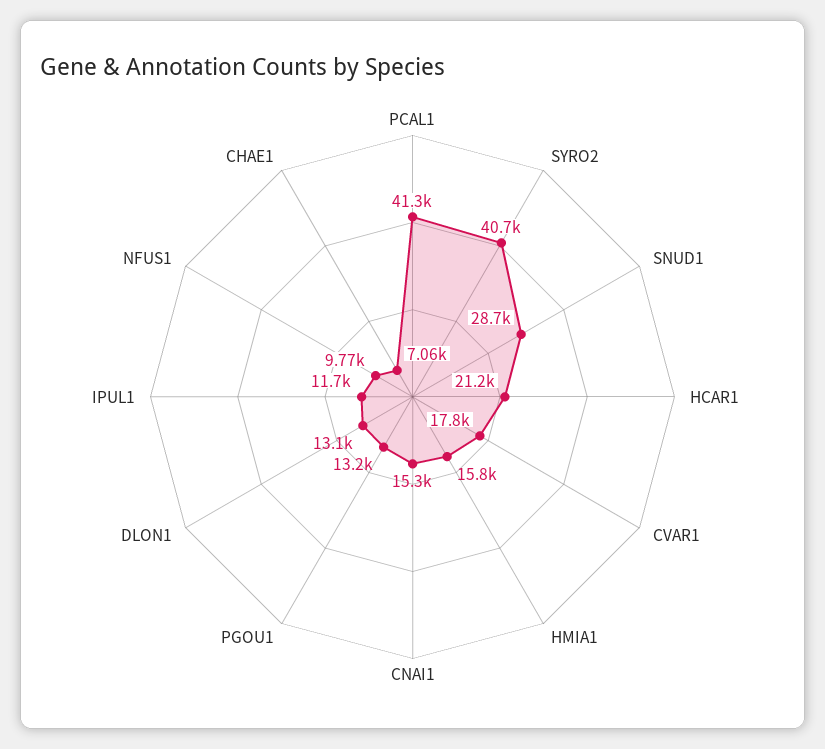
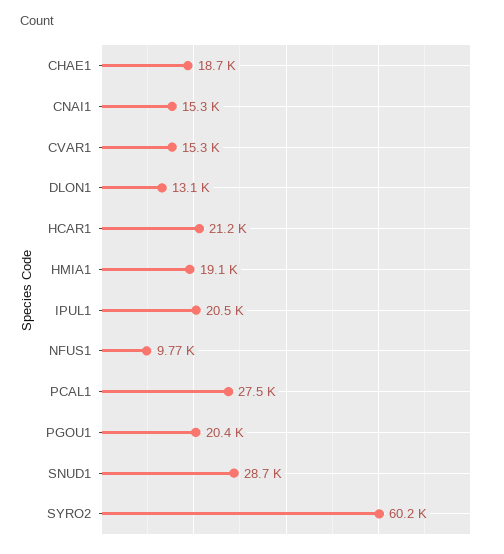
  {
-   "PCAL1": 41300,
+   "PCAL1": 27500,
-   "SYRO2": 40700,
+   "SYRO2": 60200,
    "SNUD1": 28700,
    "HCAR1": 21200,
-   "CVAR1": 17800,
+   "CVAR1": 15300,
-   "HMIA1": 15800,
+   "HMIA1": 19100,
    "CNAI1": 15300,
-   "PGOU1": 13200,
+   "PGOU1": 20400,
    "DLON1": 13100,
-   "IPUL1": 11700,
+   "IPUL1": 20500,
    "NFUS1": 9770,
-   "CHAE1": 7060
+   "CHAE1": 18700
  }

